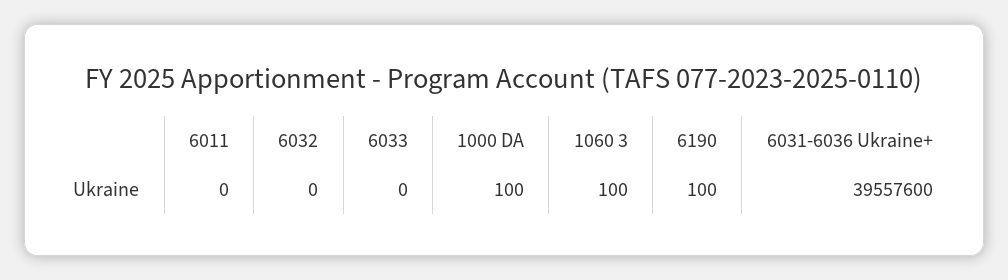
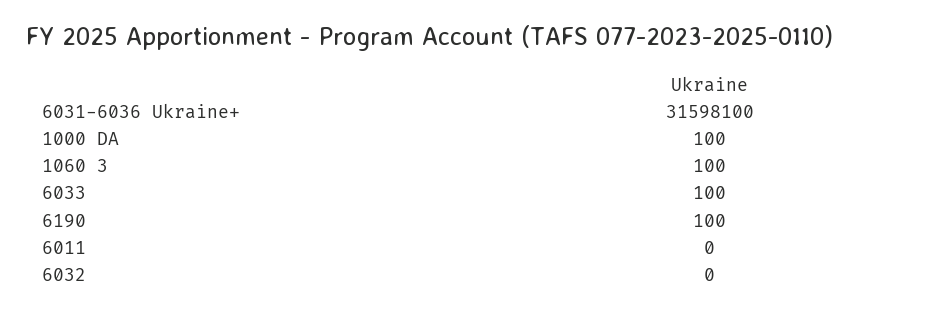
  {
    "6011": 0,
    "6032": 0,
-   "6033": 0,
+   "6033": 100,
    "1000 DA": 100,
    "1060 3": 100,
    "6190": 100,
-   "6031-6036 Ukraine+": 39557600
+   "6031-6036 Ukraine+": 31598100
  }

